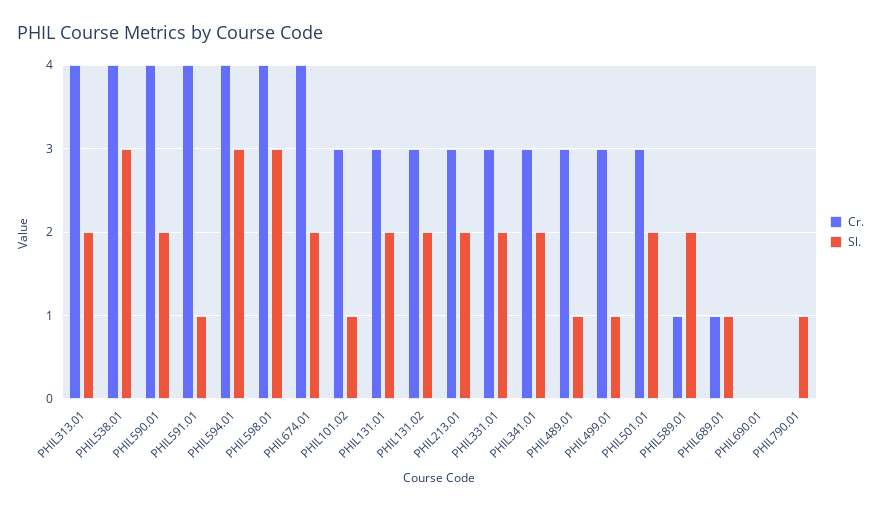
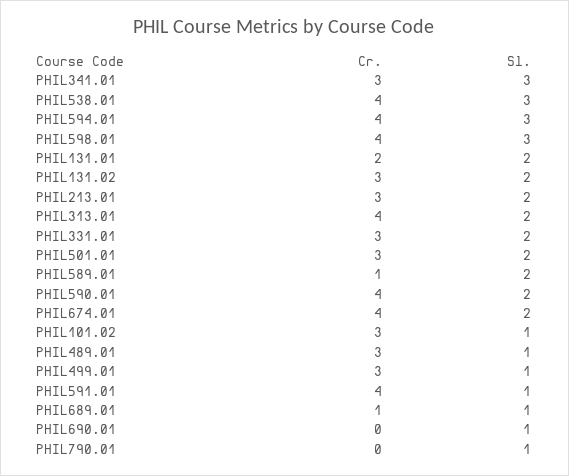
  {
    "Cr.": {
      "PHIL313.01": 4,
      "PHIL538.01": 4,
      "PHIL590.01": 4,
      "PHIL591.01": 4,
      "PHIL594.01": 4,
      "PHIL598.01": 4,
      "PHIL674.01": 4,
      "PHIL101.02": 3,
-     "PHIL131.01": 3,
+     "PHIL131.01": 2,
      "PHIL131.02": 3,
      "PHIL213.01": 3,
      "PHIL331.01": 3,
      "PHIL341.01": 3,
      "PHIL489.01": 3,
      "PHIL499.01": 3,
      "PHIL501.01": 3,
      "PHIL589.01": 1,
      "PHIL689.01": 1,
      "PHIL690.01": 0,
      "PHIL790.01": 0
    },
    "Sl.": {
      "PHIL313.01": 2,
      "PHIL538.01": 3,
      "PHIL590.01": 2,
      "PHIL591.01": 1,
      "PHIL594.01": 3,
      "PHIL598.01": 3,
      "PHIL674.01": 2,
      "PHIL101.02": 1,
      "PHIL131.01": 2,
      "PHIL131.02": 2,
      "PHIL213.01": 2,
      "PHIL331.01": 2,
-     "PHIL341.01": 2,
+     "PHIL341.01": 3,
      "PHIL489.01": 1,
      "PHIL499.01": 1,
      "PHIL501.01": 2,
      "PHIL589.01": 2,
      "PHIL689.01": 1,
-     "PHIL690.01": 0,
+     "PHIL690.01": 1,
      "PHIL790.01": 1
    }
  }

